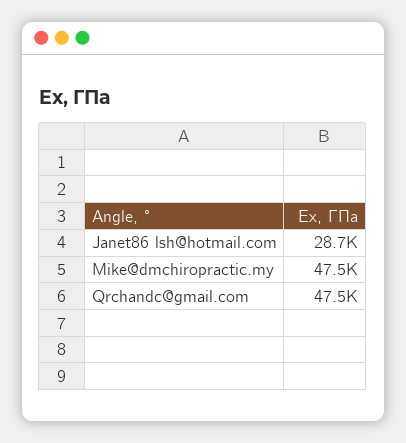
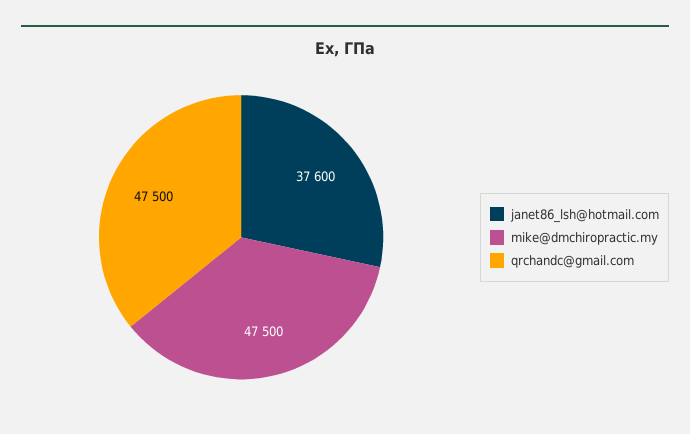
  {
-   "Janet86 lsh@hotmail.com": 28700,
+   "Janet86 lsh@hotmail.com": 37600,
    "Mike@dmchiropractic.my": 47500,
    "Qrchandc@gmail.com": 47500
  }

